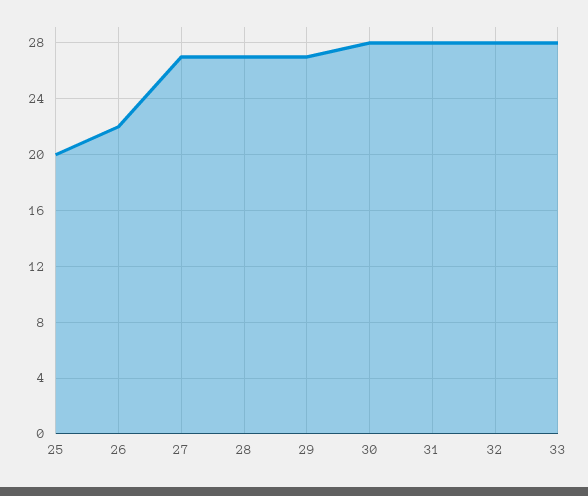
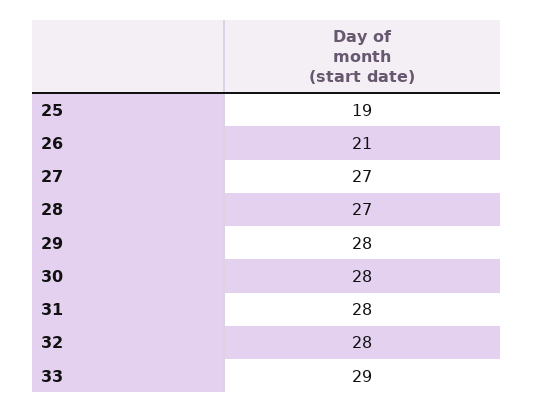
  {
-   "25": 20,
+   "25": 19,
-   "26": 22,
+   "26": 21,
    "27": 27,
    "28": 27,
-   "29": 27,
+   "29": 28,
    "30": 28,
    "31": 28,
    "32": 28,
-   "33": 28
+   "33": 29
  }

